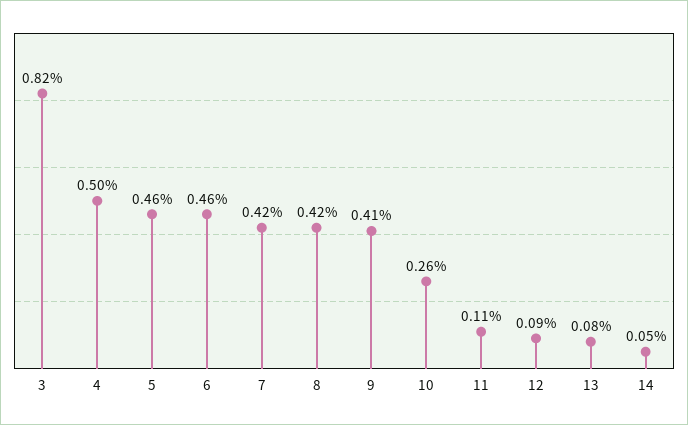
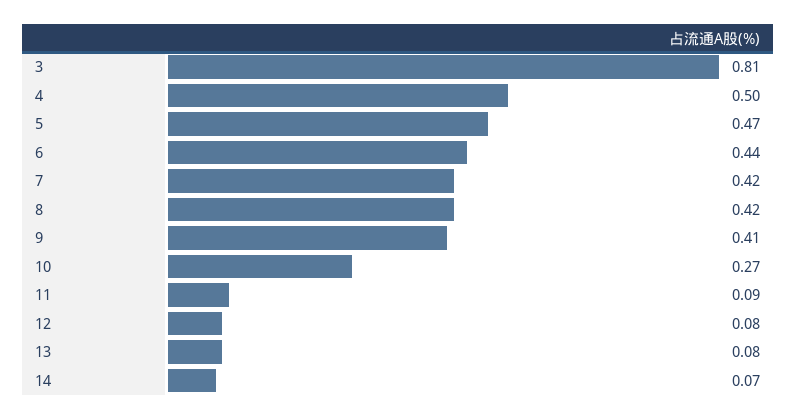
  {
-   "3": 0.82,
+   "3": 0.81,
    "4": 0.5,
-   "5": 0.46,
+   "5": 0.47,
-   "6": 0.46,
+   "6": 0.44,
    "7": 0.42,
    "8": 0.42,
    "9": 0.41,
-   "10": 0.26,
+   "10": 0.27,
-   "11": 0.11,
+   "11": 0.09,
-   "12": 0.09,
+   "12": 0.08,
    "13": 0.08,
-   "14": 0.05
+   "14": 0.07
  }

